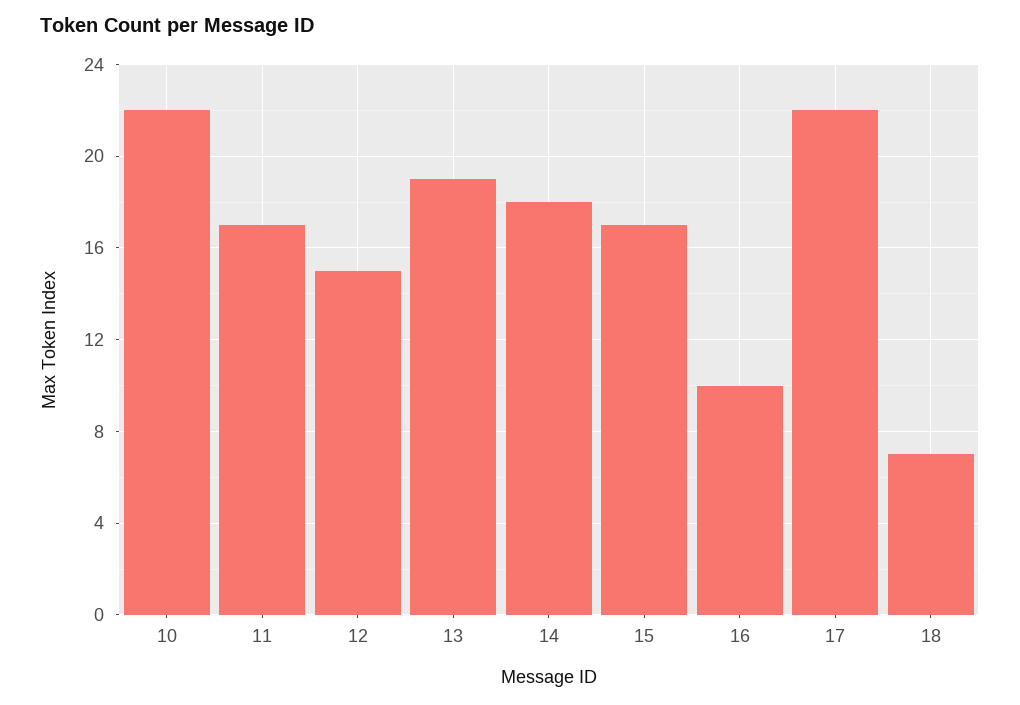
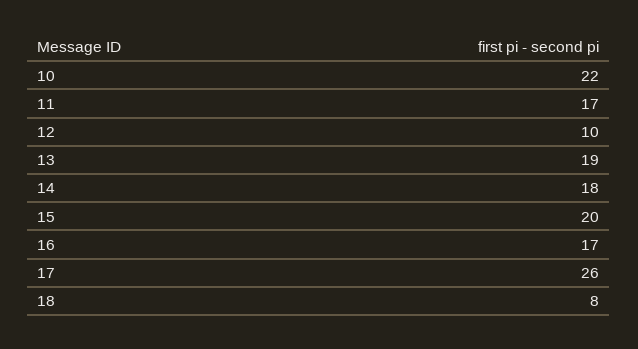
  {
    "10": 22,
    "11": 17,
-   "12": 15,
+   "12": 10,
    "13": 19,
    "14": 18,
-   "15": 17,
+   "15": 20,
-   "16": 10,
+   "16": 17,
-   "17": 22,
+   "17": 26,
-   "18": 7
+   "18": 8
  }

